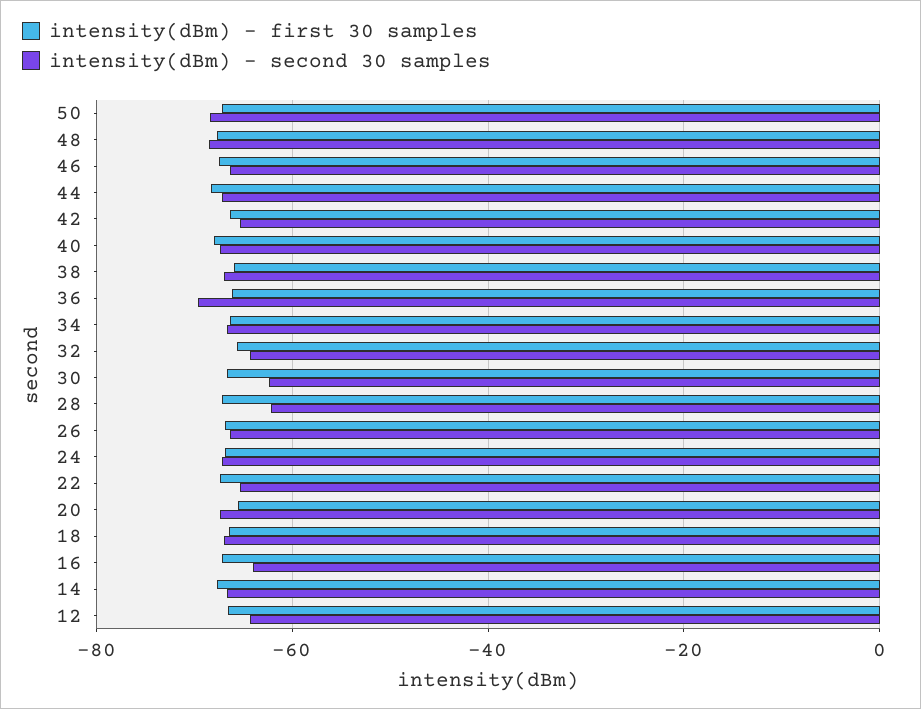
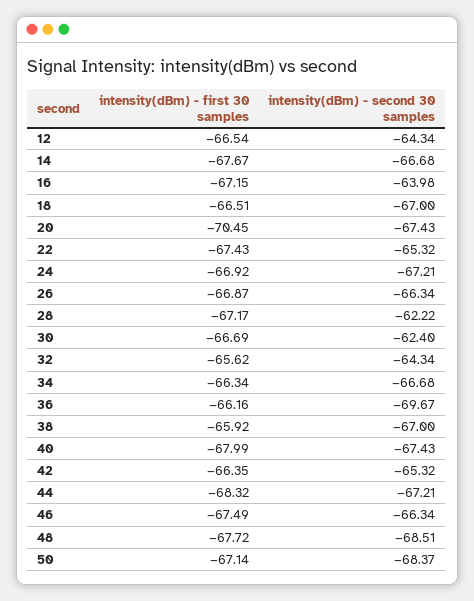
  {
    "intensity(dBm) - first 30 samples": {
      "50": -67.14,
      "48": -67.72,
      "46": -67.49,
      "44": -68.32,
      "42": -66.35,
      "40": -67.99,
      "38": -65.92,
      "36": -66.16,
      "34": -66.34,
      "32": -65.62,
      "30": -66.69,
      "28": -67.17,
      "26": -66.87,
      "24": -66.92,
      "22": -67.43,
-     "20": -66,
+     "20": -70.45,
      "18": -66.51,
      "16": -67.15,
      "14": -67.67,
      "12": -66.54
    },
    "intensity(dBm) - second 30 samples": {
      "50": -68.37,
      "48": -68.51,
      "46": -66.34,
      "44": -67.21,
      "42": -65.32,
      "40": -67.43,
      "38": -67,
      "36": -69.67,
      "34": -66.68,
      "32": -64.34,
      "30": -62.4,
      "28": -62.22,
      "26": -66.34,
      "24": -67.21,
      "22": -65.32,
      "20": -67.43,
      "18": -67,
      "16": -63.98,
      "14": -66.68,
      "12": -64.34
    }
  }

